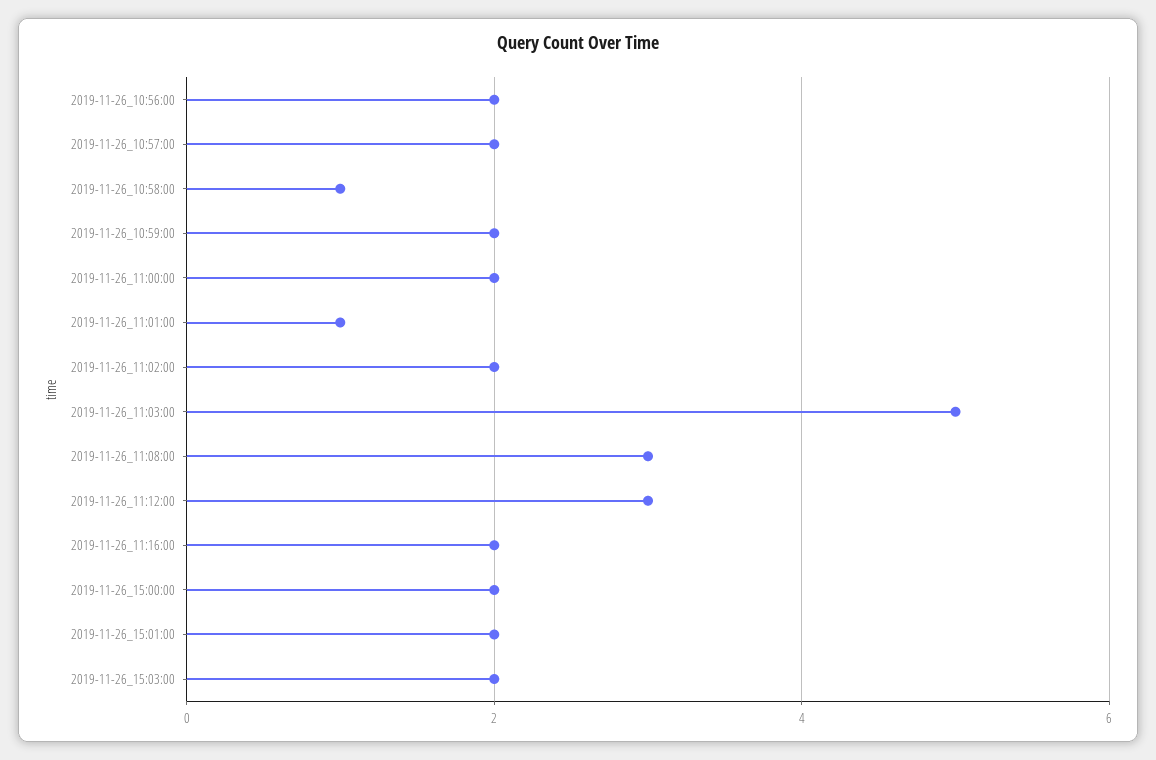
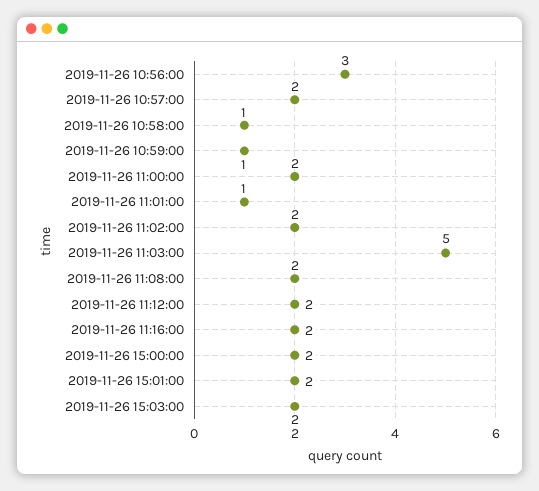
  {
-   "2019-11-26_10:56:00": 2,
+   "2019-11-26_10:56:00": 3,
    "2019-11-26_10:57:00": 2,
    "2019-11-26_10:58:00": 1,
-   "2019-11-26_10:59:00": 2,
+   "2019-11-26_10:59:00": 1,
    "2019-11-26_11:00:00": 2,
    "2019-11-26_11:01:00": 1,
    "2019-11-26_11:02:00": 2,
    "2019-11-26_11:03:00": 5,
-   "2019-11-26_11:08:00": 3,
+   "2019-11-26_11:08:00": 2,
-   "2019-11-26_11:12:00": 3,
+   "2019-11-26_11:12:00": 2,
    "2019-11-26_11:16:00": 2,
    "2019-11-26_15:00:00": 2,
    "2019-11-26_15:01:00": 2,
    "2019-11-26_15:03:00": 2
  }

